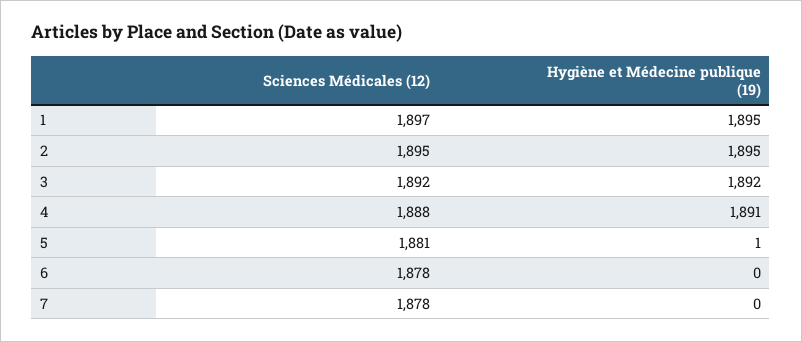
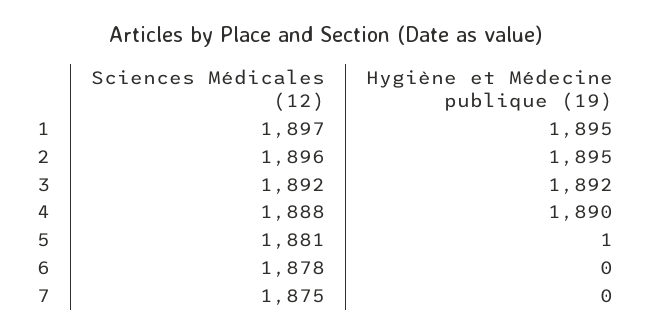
  {
    "Sciences Médicales (12)": {
      "1": 1897,
-     "2": 1895,
+     "2": 1896,
      "3": 1892,
      "4": 1888,
      "5": 1881,
      "6": 1878,
-     "7": 1878
+     "7": 1875
    },
    "Hygiène et Médecine publique (19)": {
      "1": 1895,
      "2": 1895,
      "3": 1892,
-     "4": 1891,
+     "4": 1890,
      "5": 1,
      "6": 0,
      "7": 0
    }
  }

